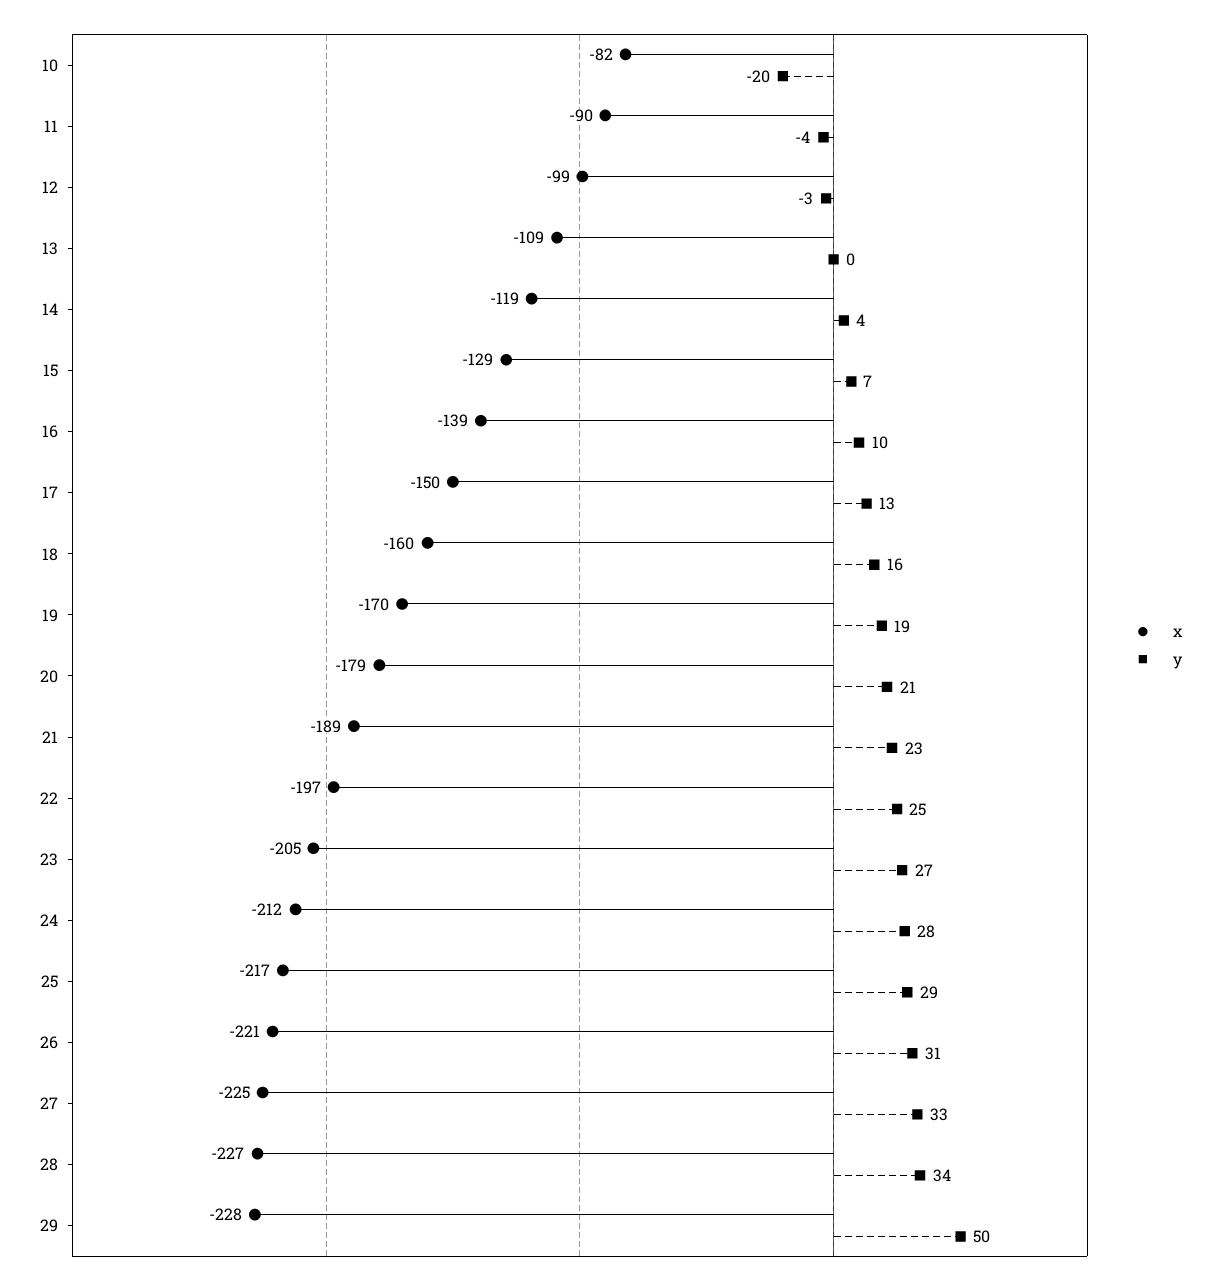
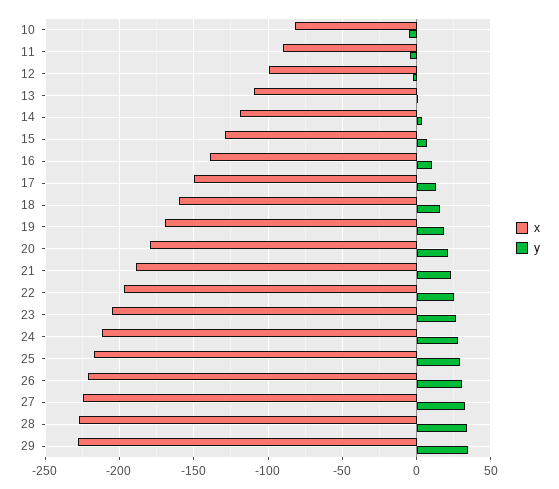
  {
    "x": {
      "10": -82,
      "11": -90,
      "12": -99,
      "13": -109,
      "14": -119,
      "15": -129,
      "16": -139,
      "17": -150,
      "18": -160,
      "19": -170,
      "20": -179,
      "21": -189,
      "22": -197,
      "23": -205,
      "24": -212,
      "25": -217,
      "26": -221,
      "27": -225,
      "28": -227,
      "29": -228
    },
    "y": {
-     "10": -20,
+     "10": -5,
      "11": -4,
      "12": -3,
      "13": 0,
      "14": 4,
      "15": 7,
      "16": 10,
      "17": 13,
      "18": 16,
      "19": 19,
      "20": 21,
      "21": 23,
      "22": 25,
      "23": 27,
      "24": 28,
      "25": 29,
      "26": 31,
      "27": 33,
      "28": 34,
-     "29": 50
+     "29": 35
    }
  }

